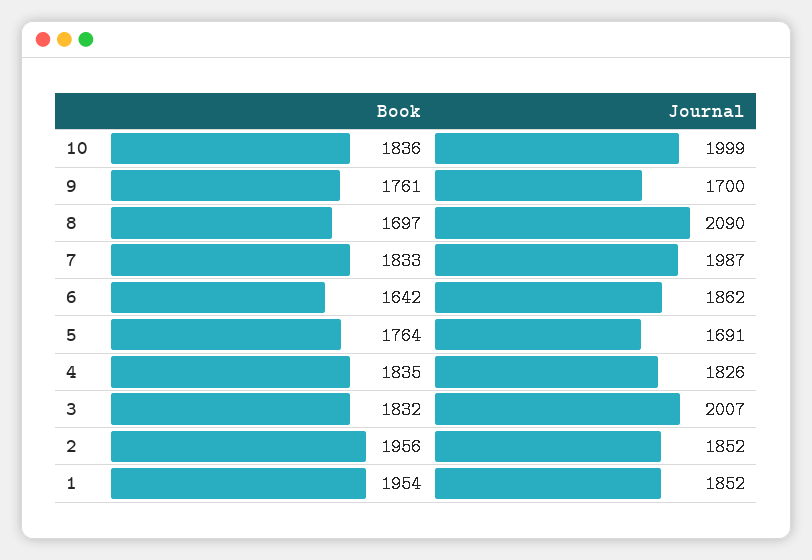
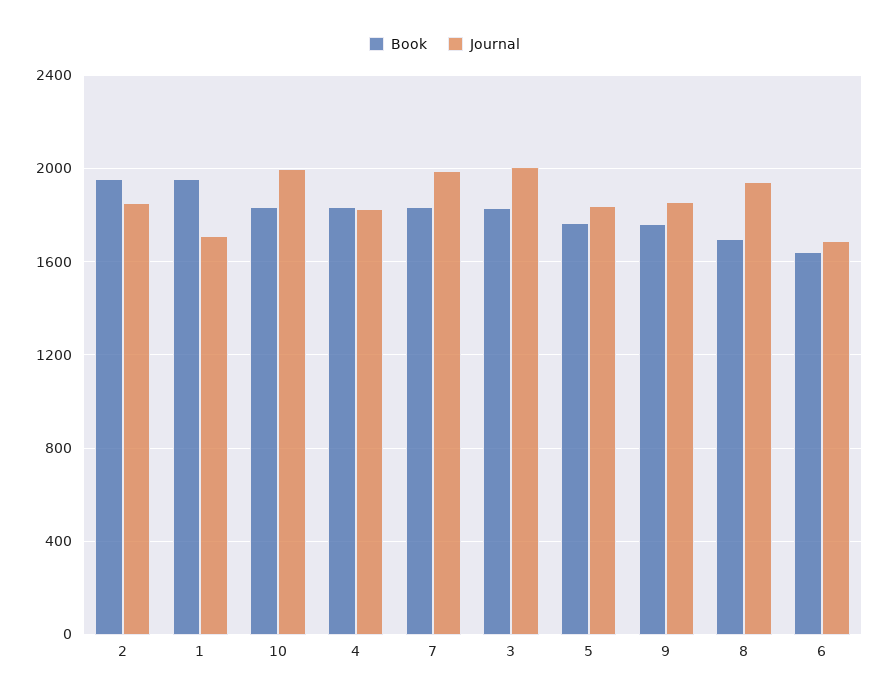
  {
    "Book": {
      "10": 1836,
      "9": 1761,
      "8": 1697,
      "7": 1833,
      "6": 1642,
      "5": 1764,
      "4": 1835,
      "3": 1832,
      "2": 1956,
      "1": 1954
    },
    "Journal": {
      "10": 1999,
-     "9": 1700,
+     "9": 1850,
-     "8": 2090,
+     "8": 1950,
      "7": 1987,
-     "6": 1862,
+     "6": 1700,
-     "5": 1691,
+     "5": 1850,
      "4": 1826,
      "3": 2007,
      "2": 1852,
-     "1": 1852
+     "1": 1700
    }
  }

